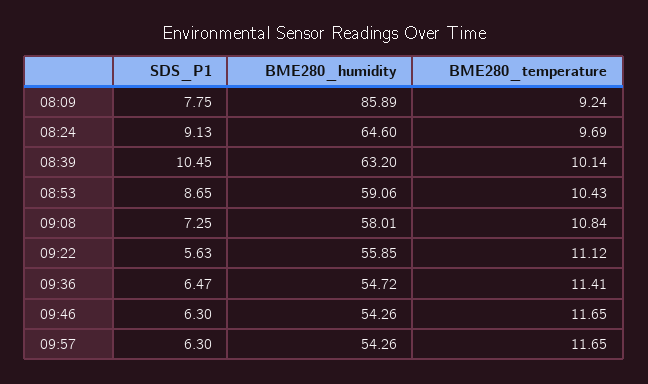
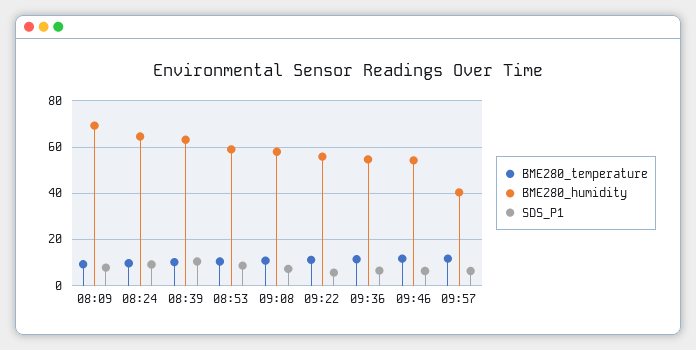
  {
    "SDS_P1": {
      "08:09": 7.75,
      "08:24": 9.13,
      "08:39": 10.45,
      "08:53": 8.65,
      "09:08": 7.25,
      "09:22": 5.63,
      "09:36": 6.47,
      "09:46": 6.3,
      "09:57": 6.3
    },
    "BME280_humidity": {
-     "08:09": 85.89,
+     "08:09": 70,
      "08:24": 64.6,
      "08:39": 63.2,
      "08:53": 59.06,
      "09:08": 58.01,
      "09:22": 55.85,
      "09:36": 54.72,
      "09:46": 54.26,
-     "09:57": 54.26
+     "09:57": 40
    },
    "BME280_temperature": {
      "08:09": 9.24,
      "08:24": 9.69,
      "08:39": 10.14,
      "08:53": 10.43,
      "09:08": 10.84,
      "09:22": 11.12,
      "09:36": 11.41,
      "09:46": 11.65,
      "09:57": 11.65
    }
  }

